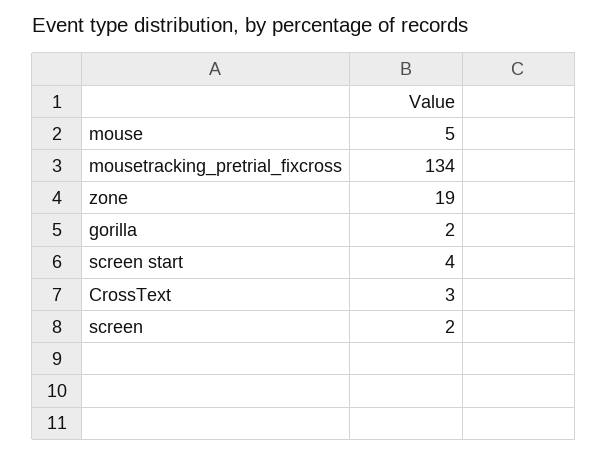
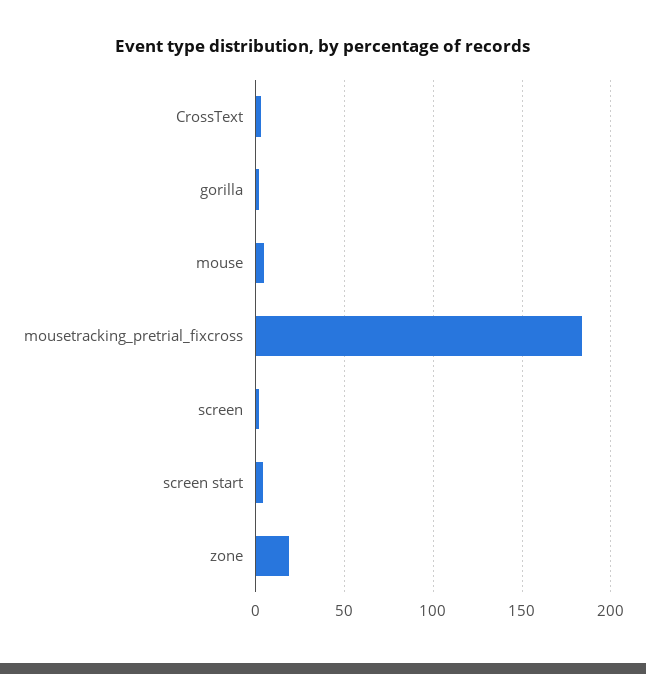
  {
    "mouse": 5,
-   "mousetracking_pretrial_fixcross": 134,
+   "mousetracking_pretrial_fixcross": 185,
    "zone": 19,
    "gorilla": 2,
    "screen start": 4,
    "CrossText": 3,
    "screen": 2
  }

